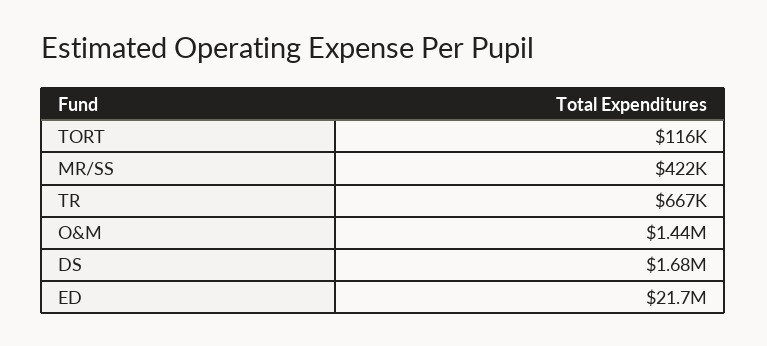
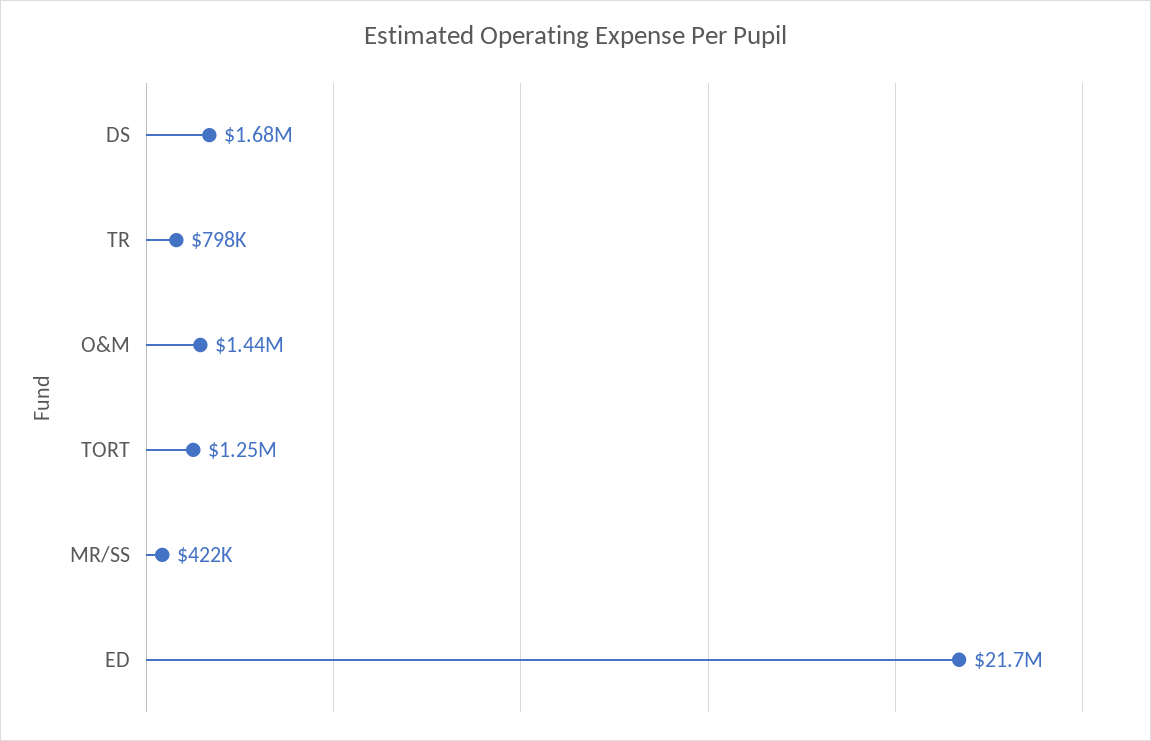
  {
-   "TORT": 116000,
+   "TORT": 1250000,
    "MR/SS": 422000,
-   "TR": 667000,
+   "TR": 798000,
    "O&M": 1440000,
    "DS": 1680000,
    "ED": 21700000
  }

